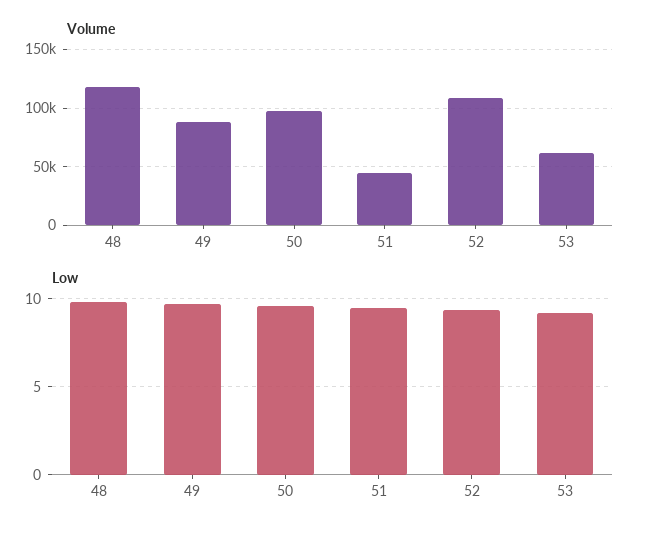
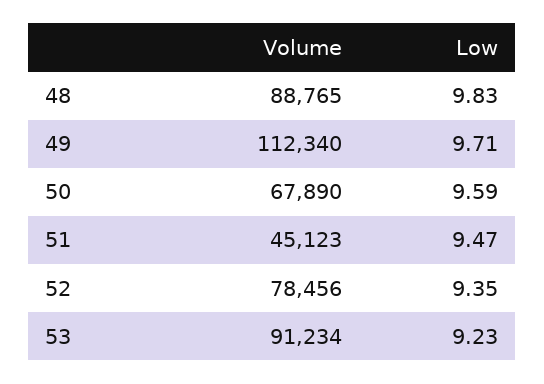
  {
    "Volume": {
-     "48": 120000,
+     "48": 88765,
-     "49": 90000,
+     "49": 112340,
-     "50": 100000,
+     "50": 67890,
      "51": 45123,
-     "52": 110000,
+     "52": 78456,
-     "53": 60000
+     "53": 91234
    },
    "Low": {
      "48": 9.83,
      "49": 9.71,
      "50": 9.59,
      "51": 9.47,
      "52": 9.35,
      "53": 9.23
    }
  }

